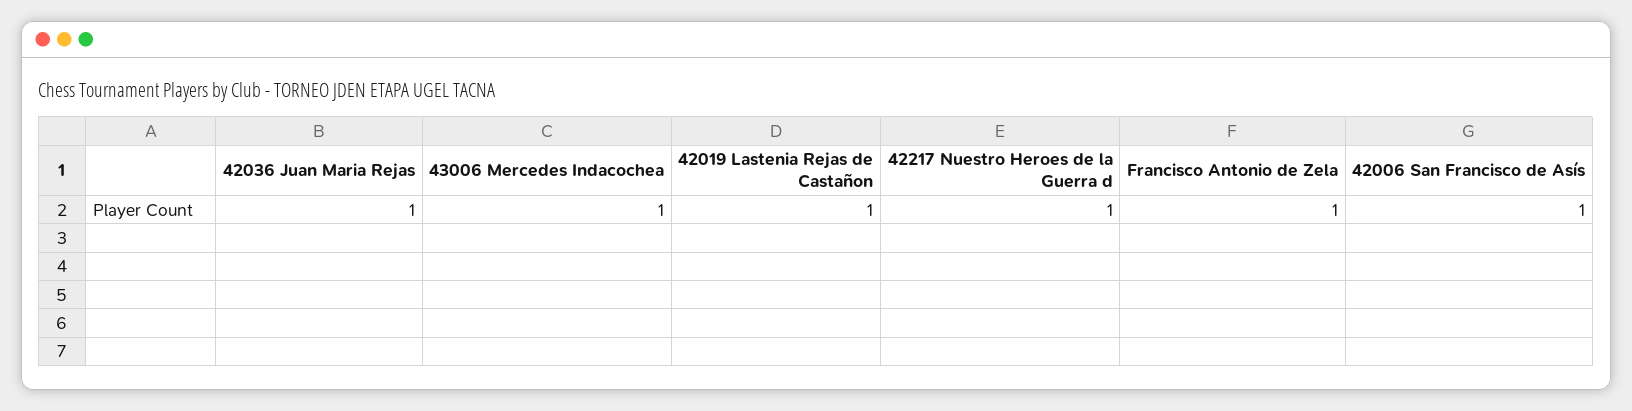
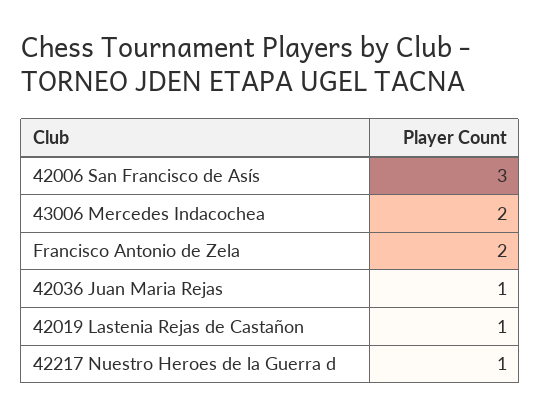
  {
    "42036 Juan Maria Rejas": 1,
-   "43006 Mercedes Indacochea": 1,
+   "43006 Mercedes Indacochea": 2,
    "42019 Lastenia Rejas de Castañon": 1,
    "42217 Nuestro Heroes de la Guerra d": 1,
-   "Francisco Antonio de Zela": 1,
+   "Francisco Antonio de Zela": 2,
-   "42006 San Francisco de Asís": 1
+   "42006 San Francisco de Asís": 3
  }

